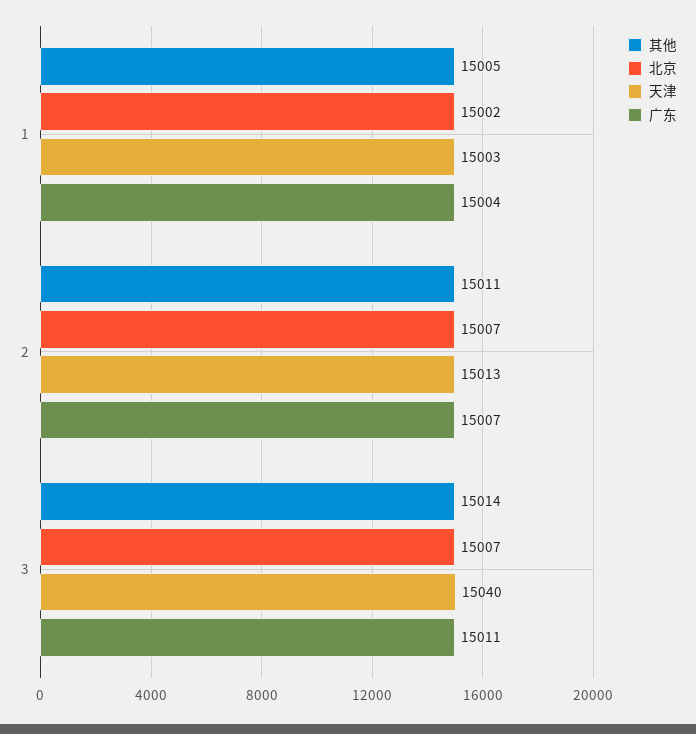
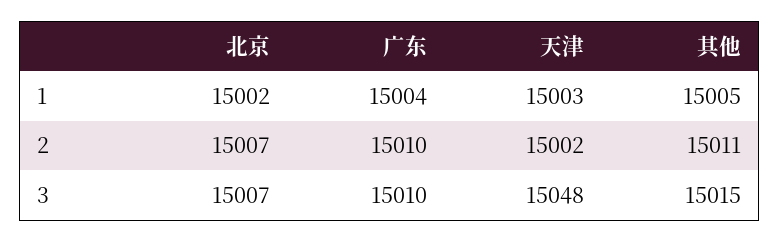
  {
    "其他": {
      "1": 15005,
      "2": 15011,
-     "3": 15014
+     "3": 15015
    },
    "北京": {
      "1": 15002,
      "2": 15007,
      "3": 15007
    },
    "天津": {
      "1": 15003,
-     "2": 15013,
+     "2": 15002,
-     "3": 15040
+     "3": 15048
    },
    "广东": {
      "1": 15004,
-     "2": 15007,
+     "2": 15010,
-     "3": 15011
+     "3": 15010
    }
  }

